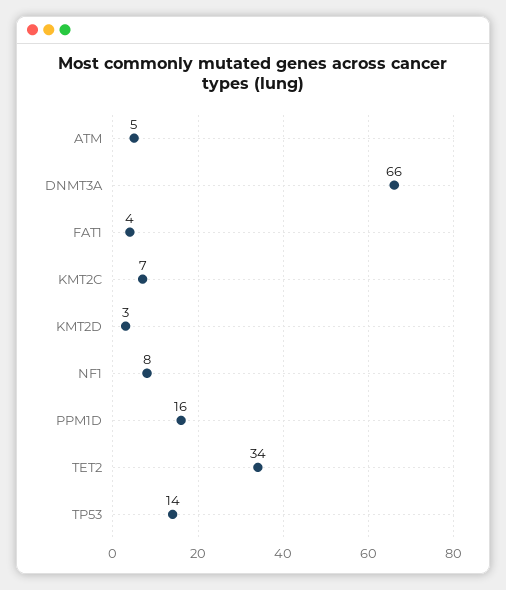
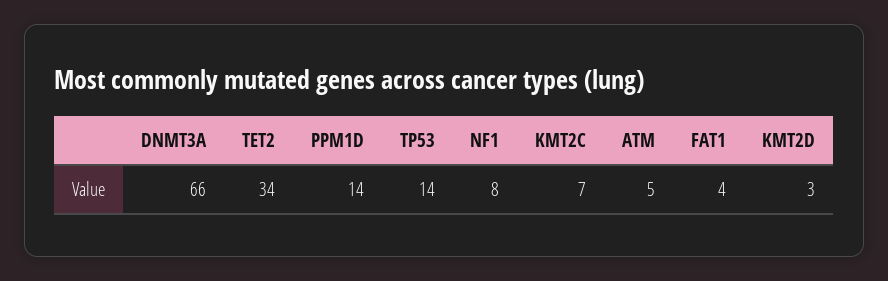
  {
    "ATM": 5,
    "DNMT3A": 66,
    "FAT1": 4,
    "KMT2C": 7,
    "KMT2D": 3,
    "NF1": 8,
-   "PPM1D": 16,
+   "PPM1D": 14,
    "TET2": 34,
    "TP53": 14
  }

